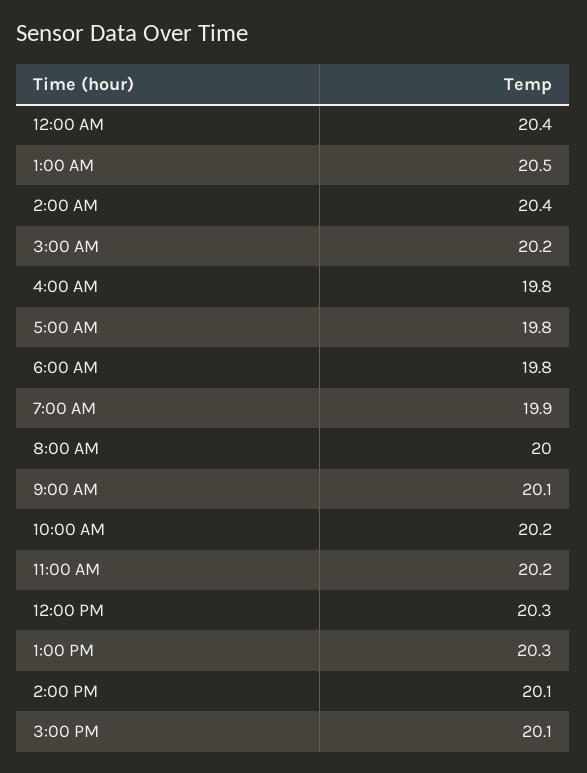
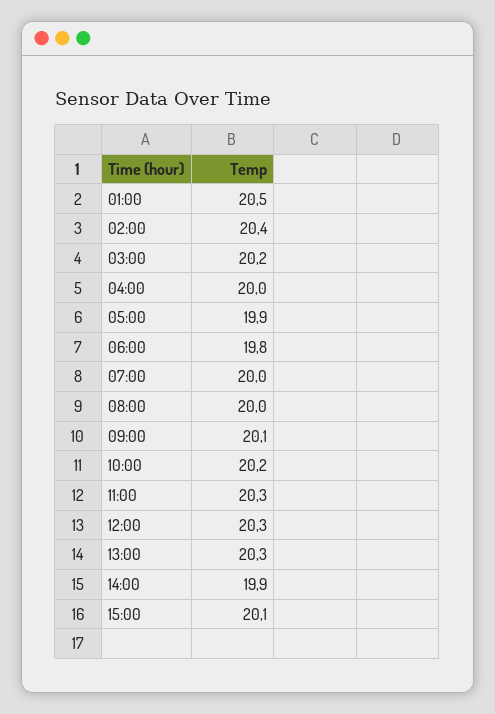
  {
-   "12:00 AM": 20.4,
    "1:00 AM": 20.5,
    "2:00 AM": 20.4,
    "3:00 AM": 20.2,
-   "4:00 AM": 19.8,
+   "4:00 AM": 20,
-   "5:00 AM": 19.8,
+   "5:00 AM": 19.9,
    "6:00 AM": 19.8,
-   "7:00 AM": 19.9,
+   "7:00 AM": 20,
    "8:00 AM": 20,
    "9:00 AM": 20.1,
    "10:00 AM": 20.2,
-   "11:00 AM": 20.2,
+   "11:00 AM": 20.3,
    "12:00 PM": 20.3,
    "1:00 PM": 20.3,
-   "2:00 PM": 20.1,
+   "2:00 PM": 19.9,
    "3:00 PM": 20.1
  }

